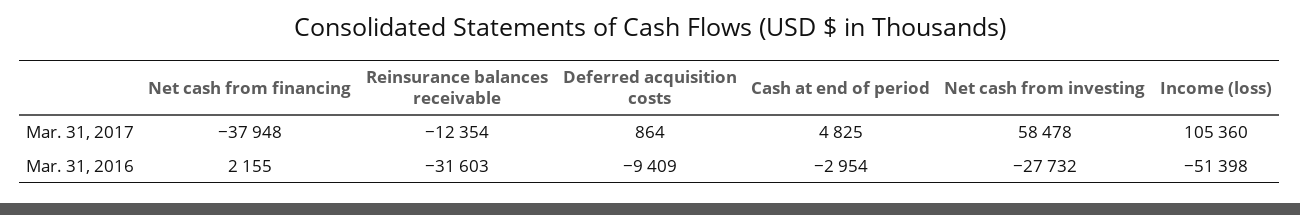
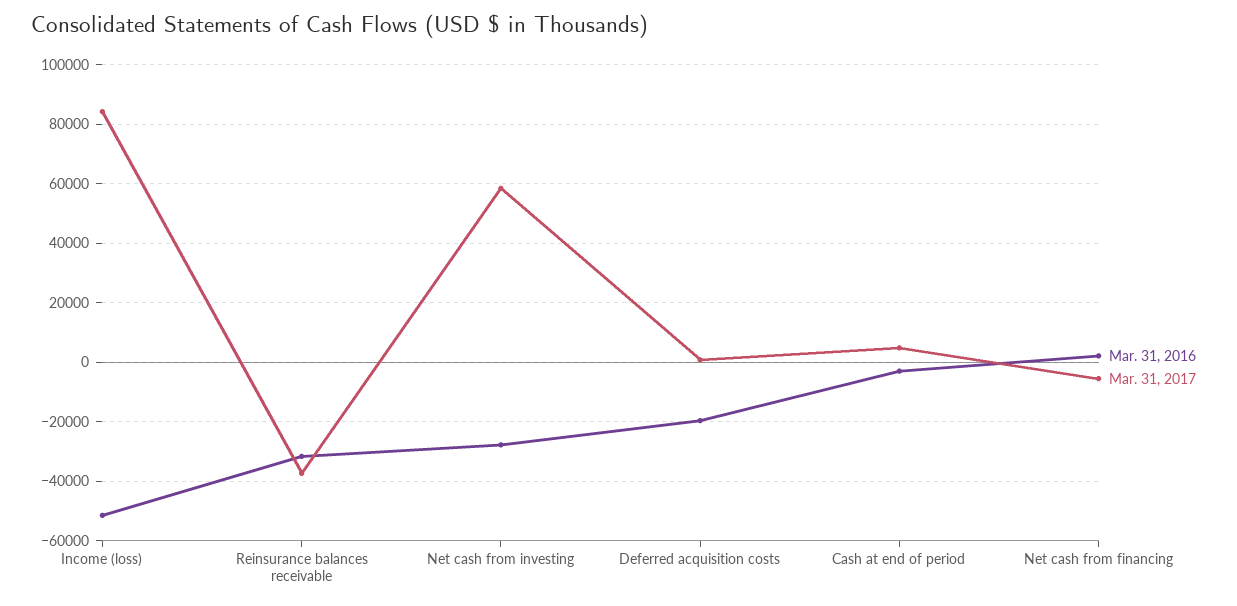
  {
    "Mar. 31, 2017": {
-     "Net cash from financing": -37948,
+     "Net cash from financing": -5000,
-     "Reinsurance balances receivable": -12354,
+     "Reinsurance balances receivable": -37500,
      "Deferred acquisition costs": 864,
      "Cash at end of period": 4825,
      "Net cash from investing": 58478,
-     "Income (loss)": 105360
+     "Income (loss)": 85000
    },
    "Mar. 31, 2016": {
      "Net cash from financing": 2155,
      "Reinsurance balances receivable": -31603,
-     "Deferred acquisition costs": -9409,
+     "Deferred acquisition costs": -20000,
      "Cash at end of period": -2954,
      "Net cash from investing": -27732,
      "Income (loss)": -51398
    }
  }

